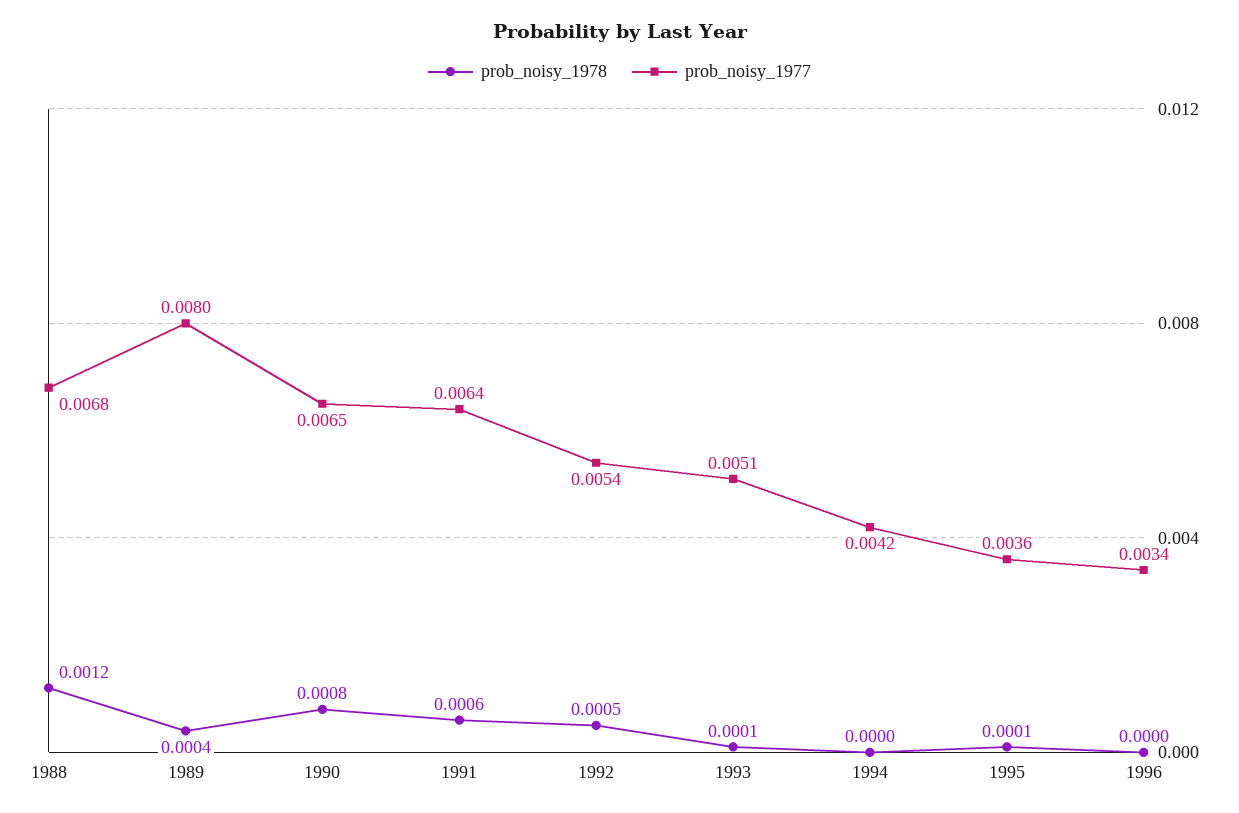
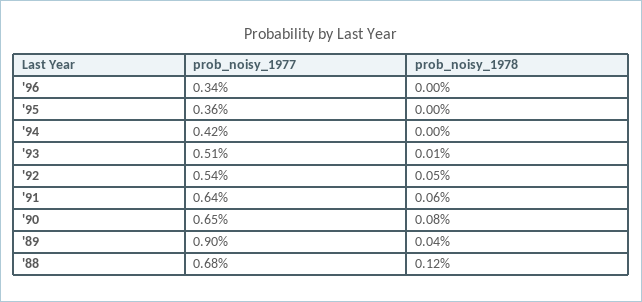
  {
    "prob_noisy_1978": {
      "1988": 0.0012,
      "1989": 0.0004,
      "1990": 0.0008,
      "1991": 0.0006,
      "1992": 0.0005,
      "1993": 0.0001,
      "1994": 0,
-     "1995": 0.0001,
+     "1995": 0,
      "1996": 0
    },
    "prob_noisy_1977": {
      "1988": 0.0068,
-     "1989": 0.008,
+     "1989": 0.009,
      "1990": 0.0065,
      "1991": 0.0064,
      "1992": 0.0054,
      "1993": 0.0051,
      "1994": 0.0042,
      "1995": 0.0036,
      "1996": 0.0034
    }
  }

